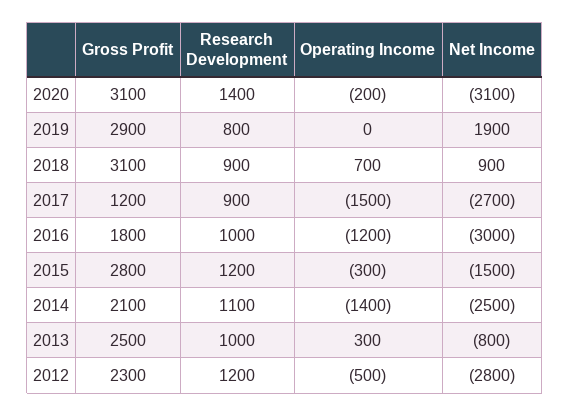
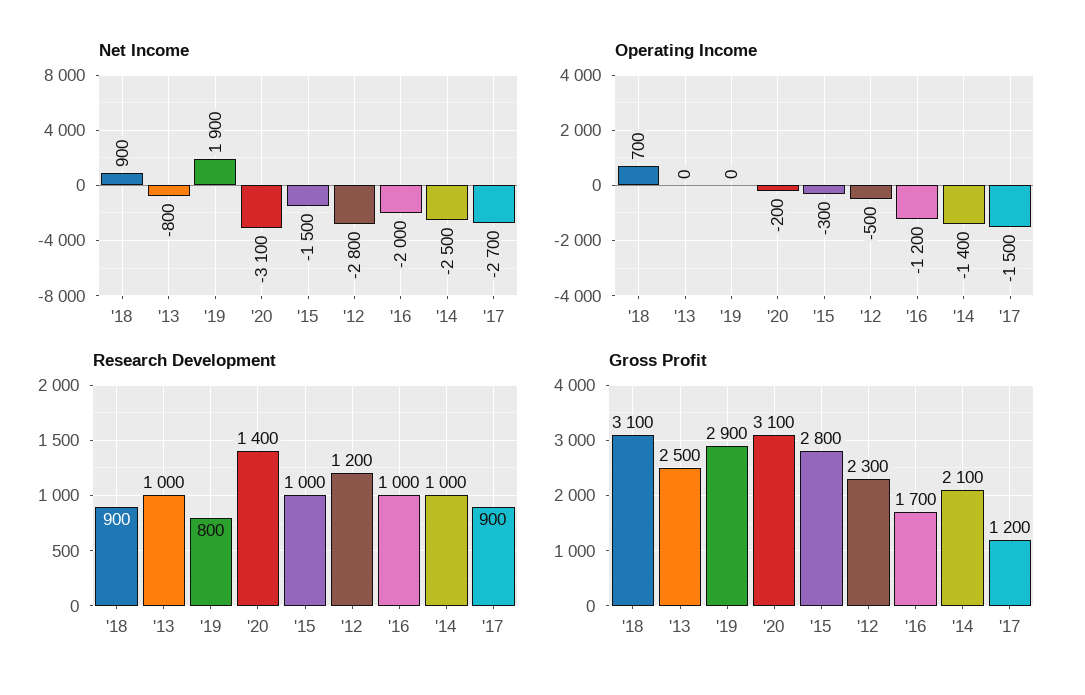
  {
    "Gross Profit": {
      "2020": 3100,
      "2019": 2900,
      "2018": 3100,
      "2017": 1200,
-     "2016": 1800,
+     "2016": 1700,
      "2015": 2800,
      "2014": 2100,
      "2013": 2500,
      "2012": 2300
    },
    "Research Development": {
      "2020": 1400,
      "2019": 800,
      "2018": 900,
      "2017": 900,
      "2016": 1000,
-     "2015": 1200,
+     "2015": 1000,
-     "2014": 1100,
+     "2014": 1000,
      "2013": 1000,
      "2012": 1200
    },
    "Operating Income": {
      "2020": -200,
      "2019": 0,
      "2018": 700,
      "2017": -1500,
      "2016": -1200,
      "2015": -300,
      "2014": -1400,
-     "2013": 300,
+     "2013": 0,
      "2012": -500
    },
    "Net Income": {
      "2020": -3100,
      "2019": 1900,
      "2018": 900,
      "2017": -2700,
-     "2016": -3000,
+     "2016": -2000,
      "2015": -1500,
      "2014": -2500,
      "2013": -800,
      "2012": -2800
    }
  }

